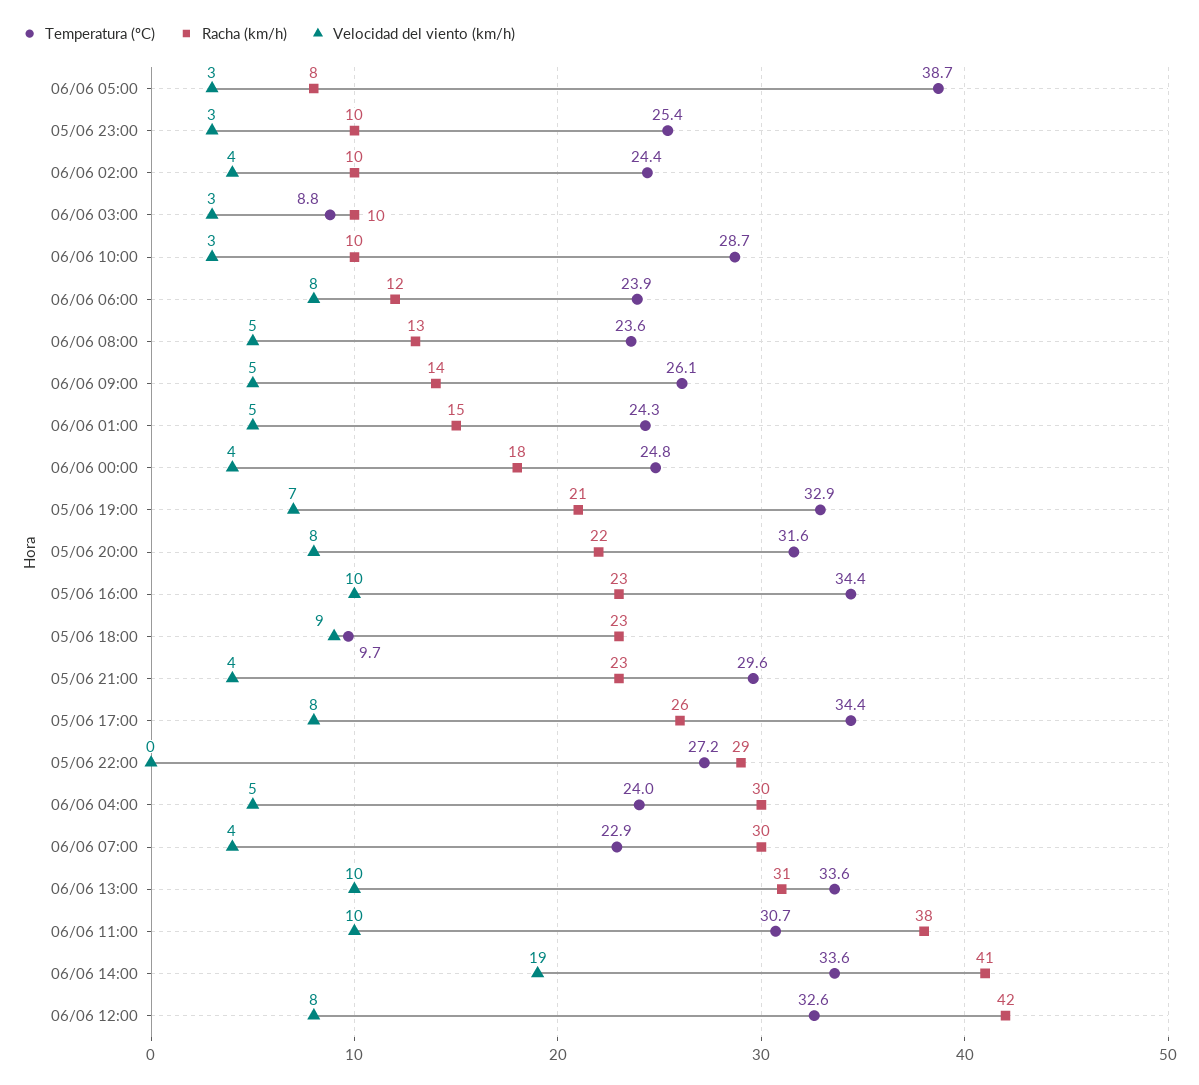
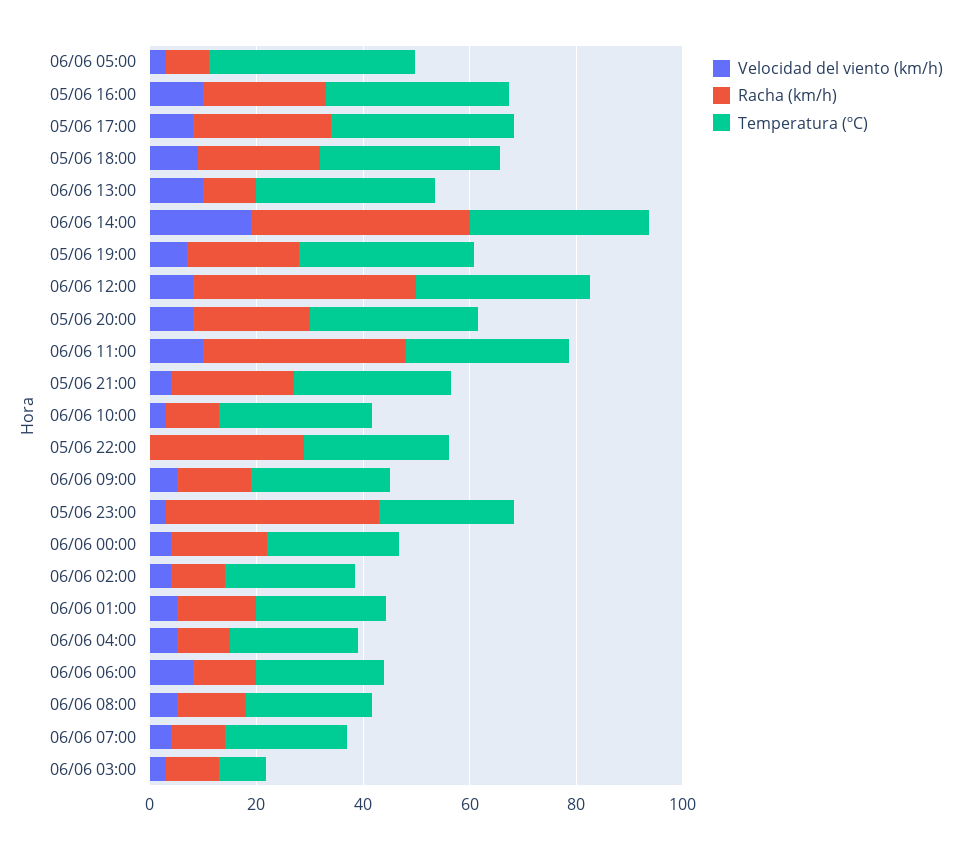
  {
    "Temperatura (ºC)": {
      "06/06 05:00": 38.7,
      "05/06 23:00": 25.4,
      "06/06 02:00": 24.4,
      "06/06 03:00": 8.8,
      "06/06 10:00": 28.7,
      "06/06 06:00": 23.9,
      "06/06 08:00": 23.6,
      "06/06 09:00": 26.1,
      "06/06 01:00": 24.3,
      "06/06 00:00": 24.8,
      "05/06 19:00": 32.9,
      "05/06 20:00": 31.6,
      "05/06 16:00": 34.4,
-     "05/06 18:00": 9.7,
+     "05/06 18:00": 35,
      "05/06 21:00": 29.6,
      "05/06 17:00": 34.4,
      "05/06 22:00": 27.2,
      "06/06 04:00": 24,
      "06/06 07:00": 22.9,
      "06/06 13:00": 33.6,
      "06/06 11:00": 30.7,
      "06/06 14:00": 33.6,
      "06/06 12:00": 32.6
    },
    "Racha (km/h)": {
      "06/06 05:00": 8,
-     "05/06 23:00": 10,
+     "05/06 23:00": 40,
      "06/06 02:00": 10,
      "06/06 03:00": 10,
      "06/06 10:00": 10,
      "06/06 06:00": 12,
      "06/06 08:00": 13,
      "06/06 09:00": 14,
      "06/06 01:00": 15,
      "06/06 00:00": 18,
      "05/06 19:00": 21,
      "05/06 20:00": 22,
      "05/06 16:00": 23,
      "05/06 18:00": 23,
      "05/06 21:00": 23,
      "05/06 17:00": 26,
      "05/06 22:00": 29,
-     "06/06 04:00": 30,
+     "06/06 04:00": 10,
-     "06/06 07:00": 30,
+     "06/06 07:00": 10,
-     "06/06 13:00": 31,
+     "06/06 13:00": 10,
      "06/06 11:00": 38,
      "06/06 14:00": 41,
      "06/06 12:00": 42
    },
    "Velocidad del viento (km/h)": {
      "06/06 05:00": 3,
      "05/06 23:00": 3,
      "06/06 02:00": 4,
      "06/06 03:00": 3,
      "06/06 10:00": 3,
      "06/06 06:00": 8,
      "06/06 08:00": 5,
      "06/06 09:00": 5,
      "06/06 01:00": 5,
      "06/06 00:00": 4,
      "05/06 19:00": 7,
      "05/06 20:00": 8,
      "05/06 16:00": 10,
      "05/06 18:00": 9,
      "05/06 21:00": 4,
      "05/06 17:00": 8,
      "05/06 22:00": 0,
      "06/06 04:00": 5,
      "06/06 07:00": 4,
      "06/06 13:00": 10,
      "06/06 11:00": 10,
      "06/06 14:00": 19,
      "06/06 12:00": 8
    }
  }

